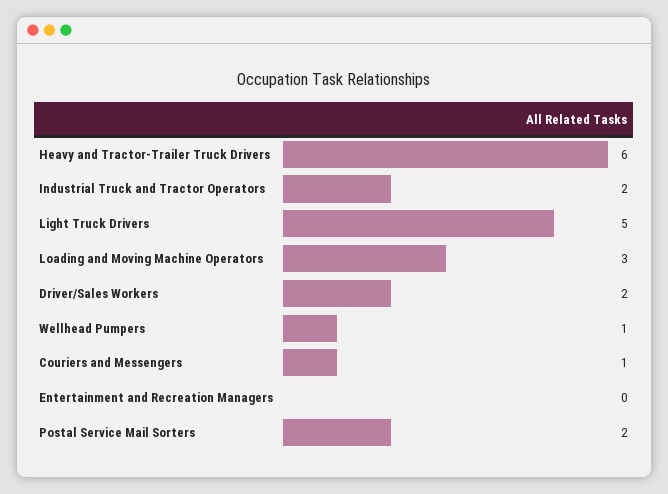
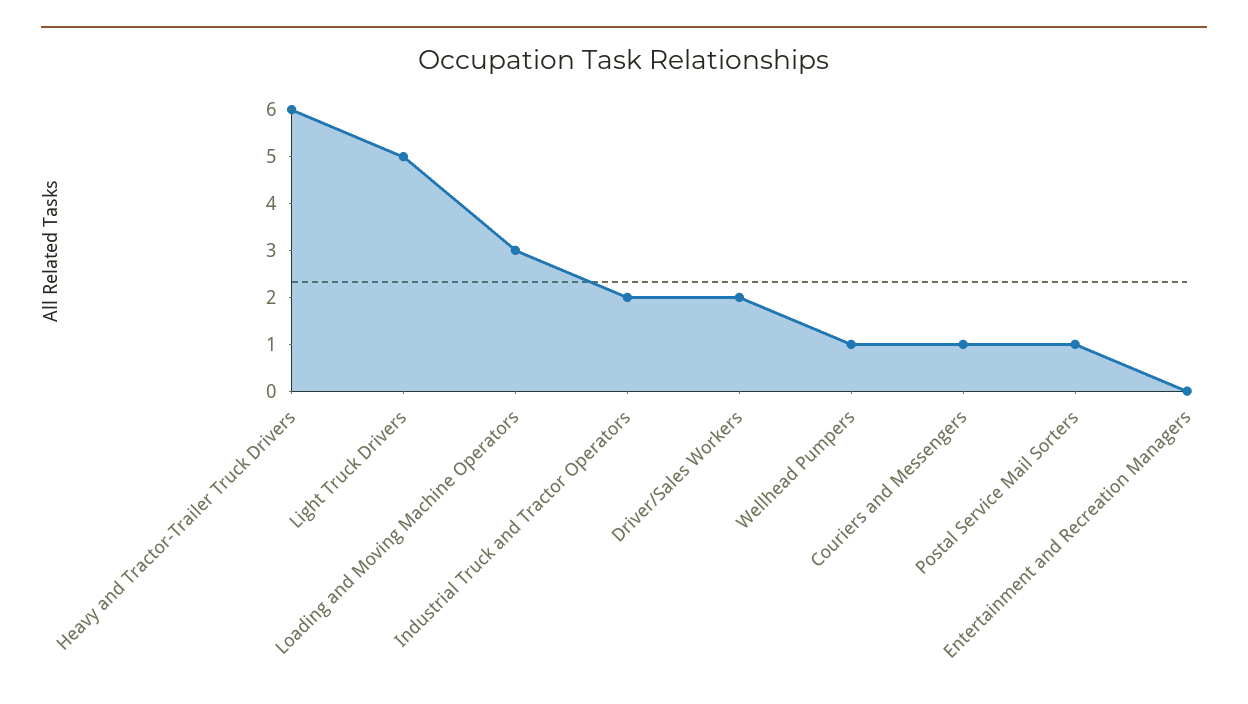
  {
    "Heavy and Tractor-Trailer Truck Drivers": 6,
    "Industrial Truck and Tractor Operators": 2,
    "Light Truck Drivers": 5,
    "Loading and Moving Machine Operators": 3,
    "Driver/Sales Workers": 2,
    "Wellhead Pumpers": 1,
    "Couriers and Messengers": 1,
    "Entertainment and Recreation Managers": 0,
-   "Postal Service Mail Sorters": 2
+   "Postal Service Mail Sorters": 1
  }

